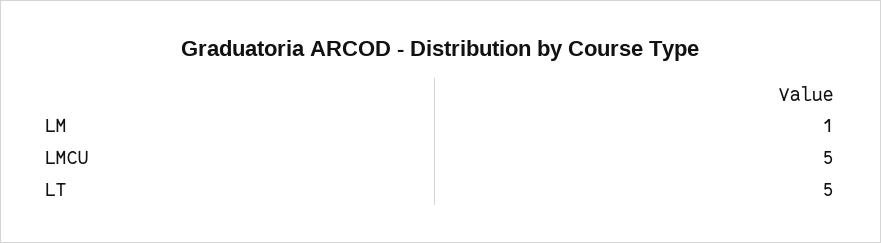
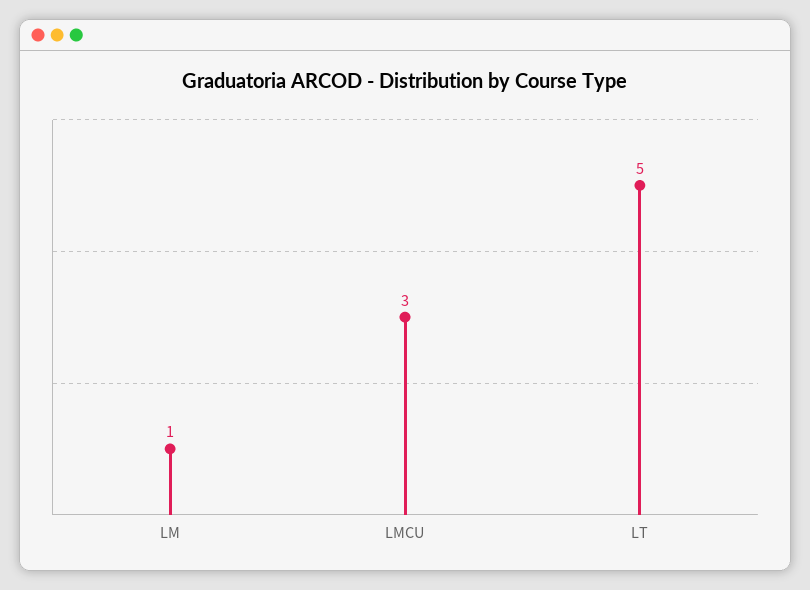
  {
    "LM": 1,
-   "LMCU": 5,
+   "LMCU": 3,
    "LT": 5
  }

